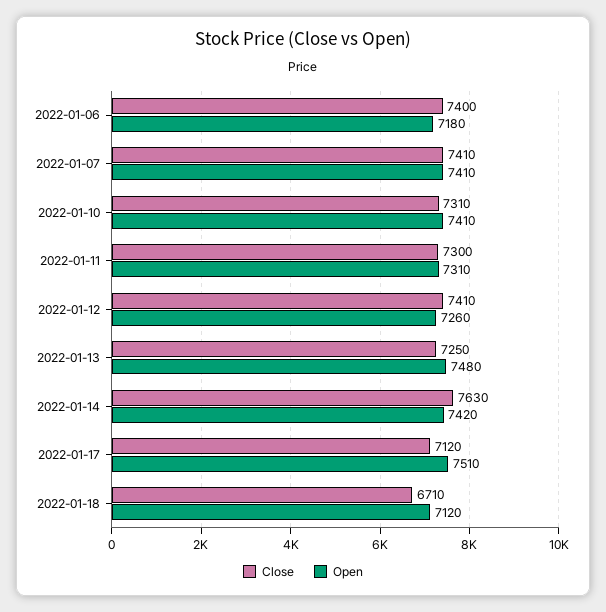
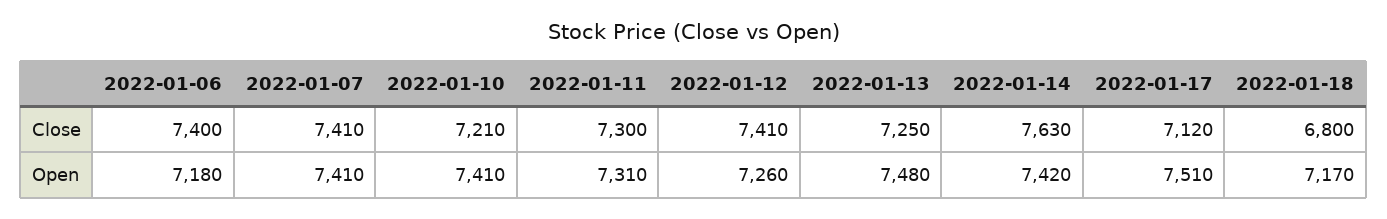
  {
    "Close": {
      "2022-01-06": 7400,
      "2022-01-07": 7410,
-     "2022-01-10": 7310,
+     "2022-01-10": 7210,
      "2022-01-11": 7300,
      "2022-01-12": 7410,
      "2022-01-13": 7250,
      "2022-01-14": 7630,
      "2022-01-17": 7120,
-     "2022-01-18": 6710
+     "2022-01-18": 6800
    },
    "Open": {
      "2022-01-06": 7180,
      "2022-01-07": 7410,
      "2022-01-10": 7410,
      "2022-01-11": 7310,
      "2022-01-12": 7260,
      "2022-01-13": 7480,
      "2022-01-14": 7420,
      "2022-01-17": 7510,
-     "2022-01-18": 7120
+     "2022-01-18": 7170
    }
  }

